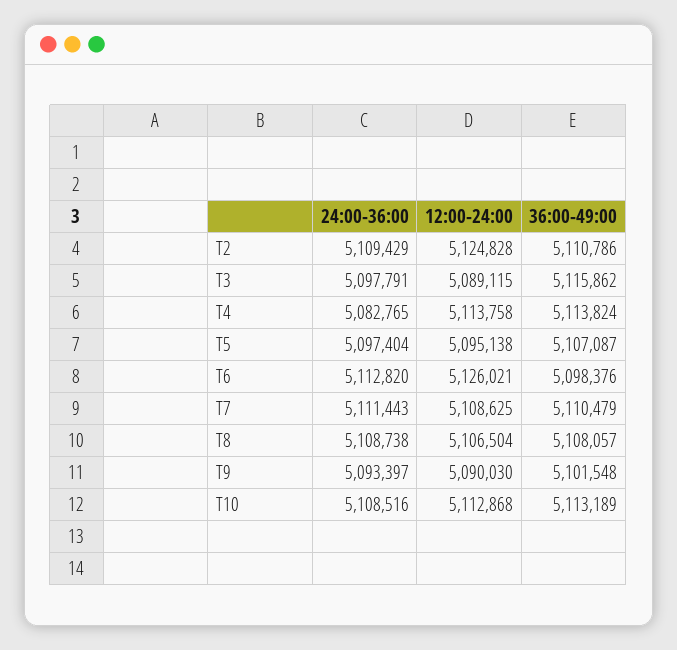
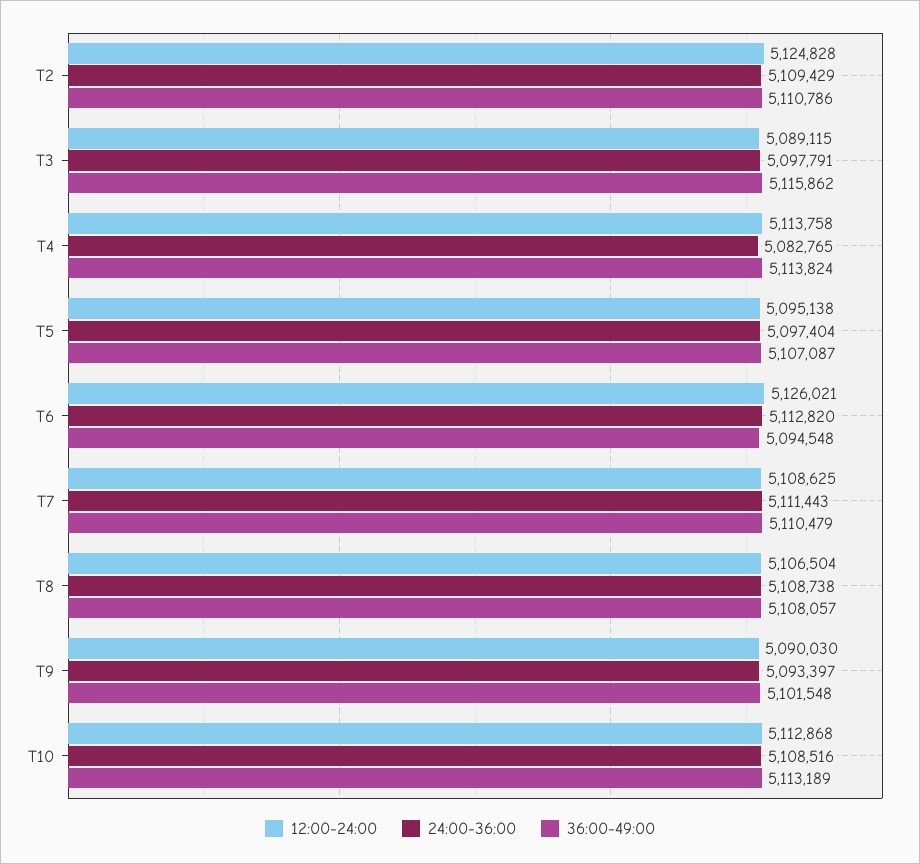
  {
    "24:00-36:00": {
      "T2": 5109429,
      "T3": 5097791,
      "T4": 5082765,
      "T5": 5097404,
      "T6": 5112820,
      "T7": 5111443,
      "T8": 5108738,
      "T9": 5093397,
      "T10": 5108516
    },
    "12:00-24:00": {
      "T2": 5124828,
      "T3": 5089115,
      "T4": 5113758,
      "T5": 5095138,
      "T6": 5126021,
      "T7": 5108625,
      "T8": 5106504,
      "T9": 5090030,
      "T10": 5112868
    },
    "36:00-49:00": {
      "T2": 5110786,
      "T3": 5115862,
      "T4": 5113824,
      "T5": 5107087,
-     "T6": 5098376,
+     "T6": 5094548,
      "T7": 5110479,
      "T8": 5108057,
      "T9": 5101548,
      "T10": 5113189
    }
  }

